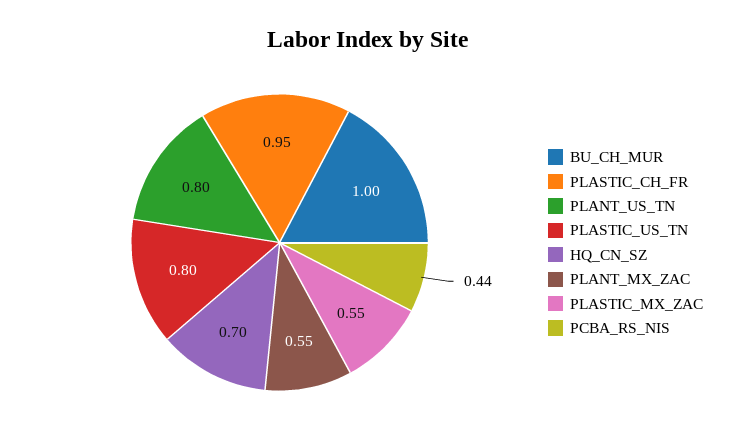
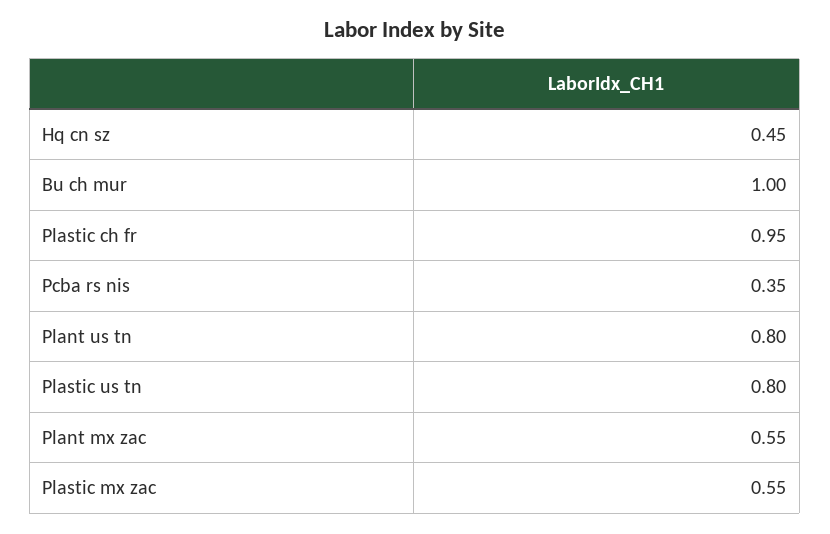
  {
    "BU_CH_MUR": 1,
    "PLASTIC_CH_FR": 0.95,
    "PLANT_US_TN": 0.8,
    "PLASTIC_US_TN": 0.8,
-   "HQ_CN_SZ": 0.7,
+   "HQ_CN_SZ": 0.45,
    "PLANT_MX_ZAC": 0.55,
    "PLASTIC_MX_ZAC": 0.55,
-   "PCBA_RS_NIS": 0.44
+   "PCBA_RS_NIS": 0.35
  }

